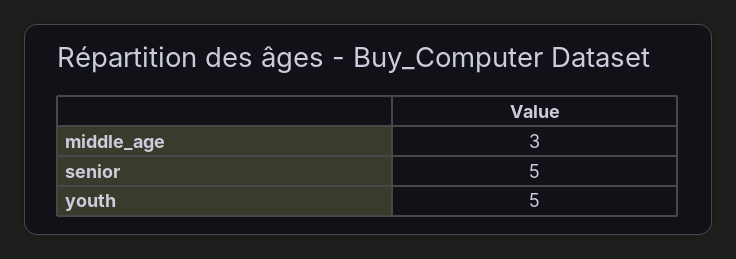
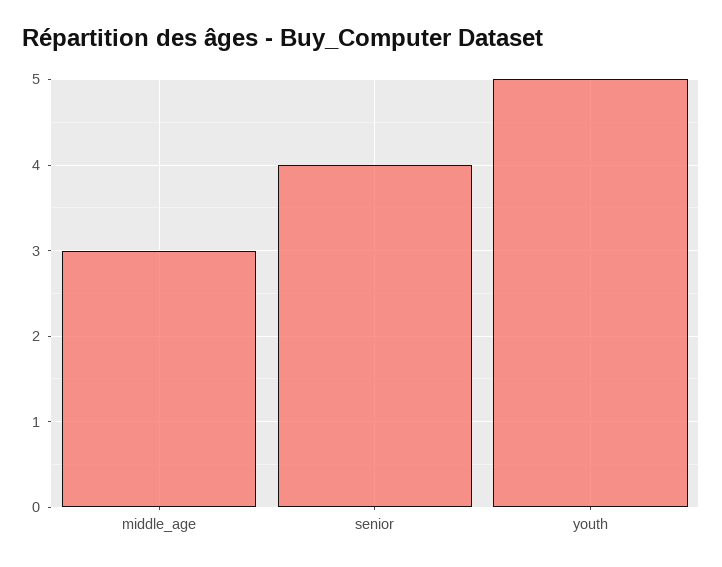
  {
    "middle_age": 3,
-   "senior": 5,
+   "senior": 4,
    "youth": 5
  }

